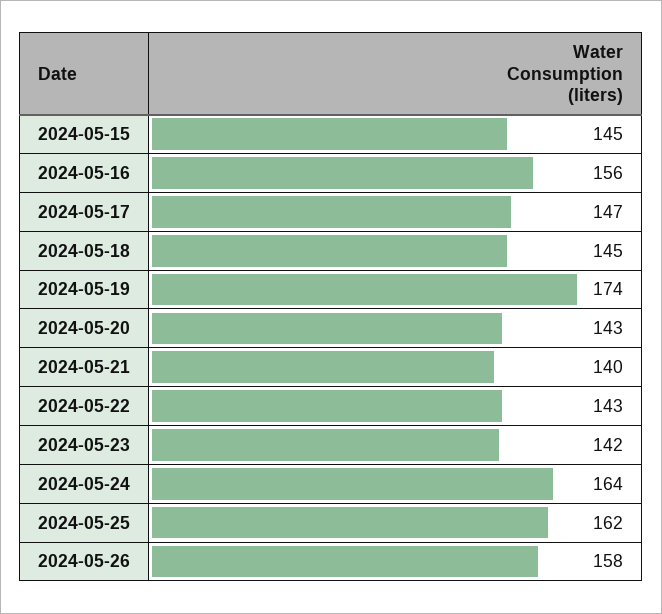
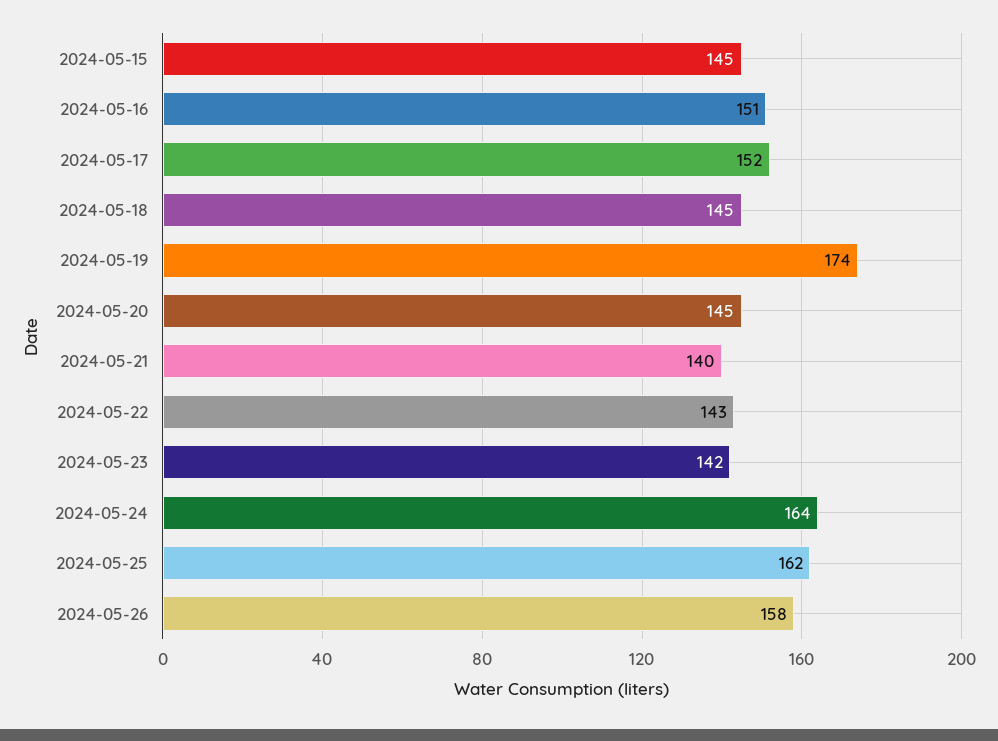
  {
    "2024-05-15": 145,
-   "2024-05-16": 156,
+   "2024-05-16": 151,
-   "2024-05-17": 147,
+   "2024-05-17": 152,
    "2024-05-18": 145,
    "2024-05-19": 174,
-   "2024-05-20": 143,
+   "2024-05-20": 145,
    "2024-05-21": 140,
    "2024-05-22": 143,
    "2024-05-23": 142,
    "2024-05-24": 164,
    "2024-05-25": 162,
    "2024-05-26": 158
  }

